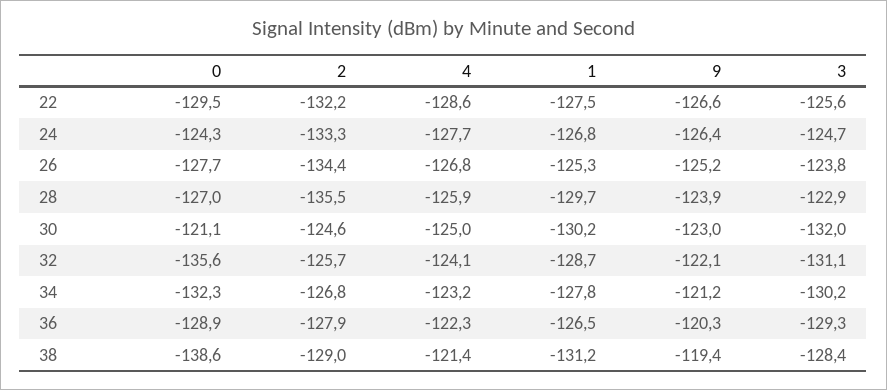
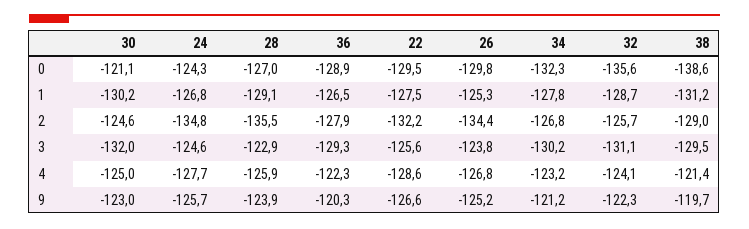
  {
    "0": {
      "22": -129.5,
      "24": -124.3,
-     "26": -127.7,
+     "26": -129.8,
      "28": -127,
      "30": -121.1,
      "32": -135.6,
      "34": -132.3,
      "36": -128.9,
      "38": -138.6
    },
    "2": {
      "22": -132.2,
-     "24": -133.3,
+     "24": -134.8,
      "26": -134.4,
      "28": -135.5,
      "30": -124.6,
      "32": -125.7,
      "34": -126.8,
      "36": -127.9,
      "38": -129
    },
    "4": {
      "22": -128.6,
      "24": -127.7,
      "26": -126.8,
      "28": -125.9,
      "30": -125,
      "32": -124.1,
      "34": -123.2,
      "36": -122.3,
      "38": -121.4
    },
    "1": {
      "22": -127.5,
      "24": -126.8,
      "26": -125.3,
-     "28": -129.7,
+     "28": -129.1,
      "30": -130.2,
      "32": -128.7,
      "34": -127.8,
      "36": -126.5,
      "38": -131.2
    },
    "9": {
      "22": -126.6,
-     "24": -126.4,
+     "24": -125.7,
      "26": -125.2,
      "28": -123.9,
      "30": -123,
-     "32": -122.1,
+     "32": -122.3,
      "34": -121.2,
      "36": -120.3,
-     "38": -119.4
+     "38": -119.7
    },
    "3": {
      "22": -125.6,
-     "24": -124.7,
+     "24": -124.6,
      "26": -123.8,
      "28": -122.9,
      "30": -132,
      "32": -131.1,
      "34": -130.2,
      "36": -129.3,
-     "38": -128.4
+     "38": -129.5
    }
  }

